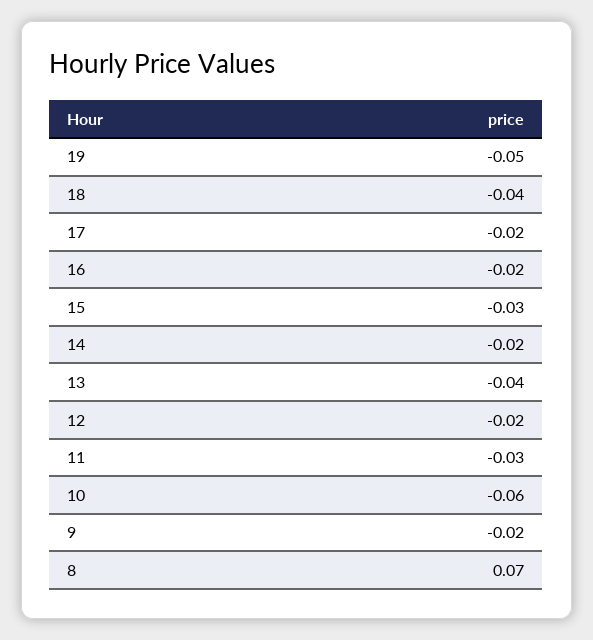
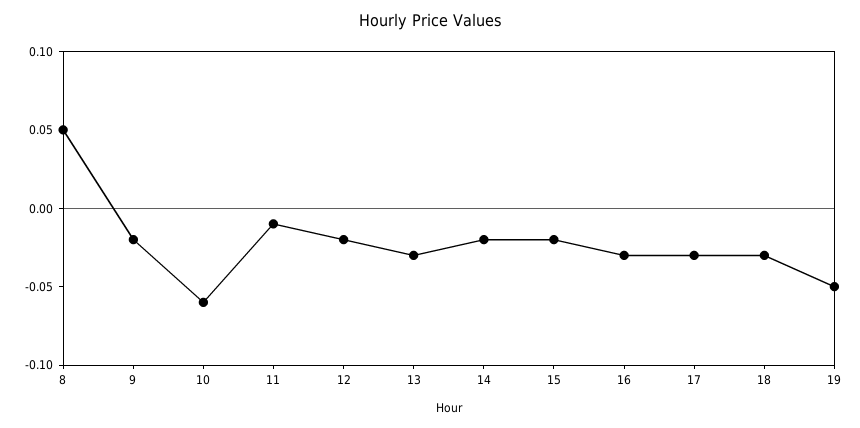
  {
    "19": -0.05,
-   "18": -0.04,
+   "18": -0.03,
-   "17": -0.02,
+   "17": -0.03,
-   "16": -0.02,
+   "16": -0.03,
-   "15": -0.03,
+   "15": -0.02,
    "14": -0.02,
-   "13": -0.04,
+   "13": -0.03,
    "12": -0.02,
-   "11": -0.03,
+   "11": -0.01,
    "10": -0.06,
    "9": -0.02,
-   "8": 0.07
+   "8": 0.05
  }

